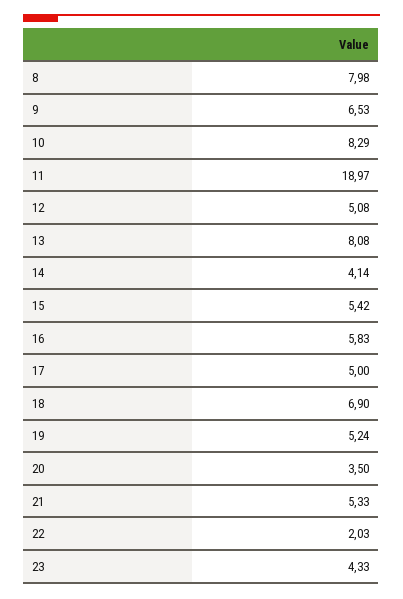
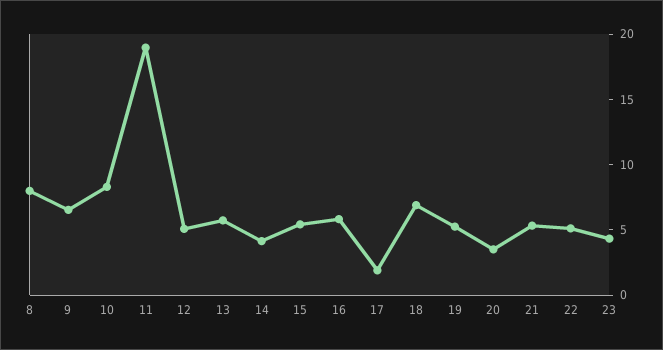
  {
    "8": 7.98,
    "9": 6.53,
    "10": 8.29,
    "11": 18.97,
    "12": 5.08,
-   "13": 8.08,
+   "13": 6,
    "14": 4.14,
    "15": 5.42,
    "16": 5.83,
-   "17": 5,
+   "17": 2,
    "18": 6.9,
    "19": 5.24,
    "20": 3.5,
    "21": 5.33,
-   "22": 2.03,
+   "22": 5,
    "23": 4.33
  }

